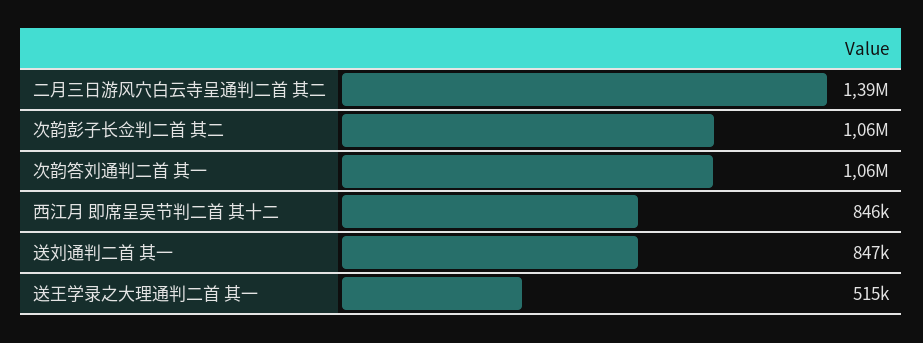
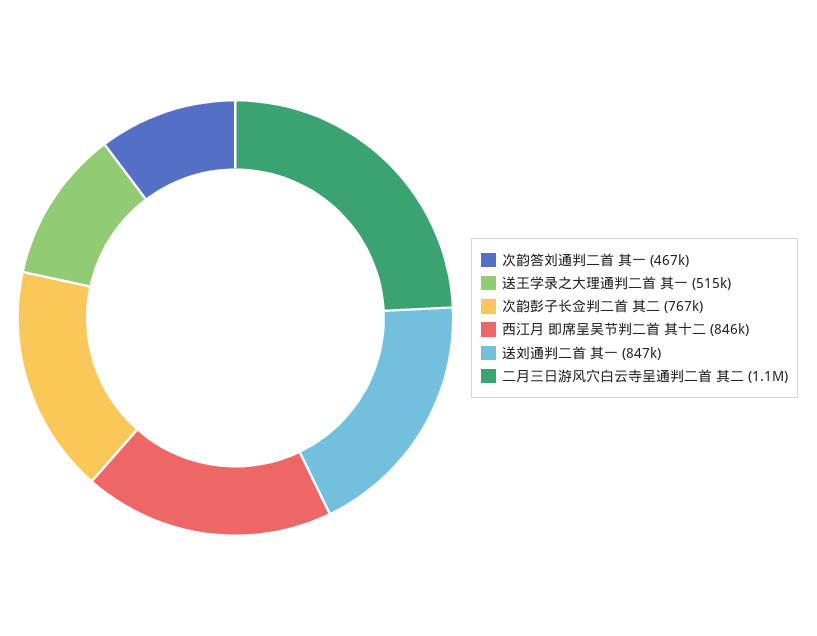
  {
-   "二月三日游风穴白云寺呈通判二首 其二": 1390000,
+   "二月三日游风穴白云寺呈通判二首 其二": 1100000,
-   "次韵彭子长佥判二首 其二": 1060000,
+   "次韵彭子长佥判二首 其二": 767000,
-   "次韵答刘通判二首 其一": 1060000,
+   "次韵答刘通判二首 其一": 467000,
    "西江月 即席呈吴节判二首 其十二": 846000,
    "送刘通判二首 其一": 847000,
    "送王学录之大理通判二首 其一": 515000
  }

